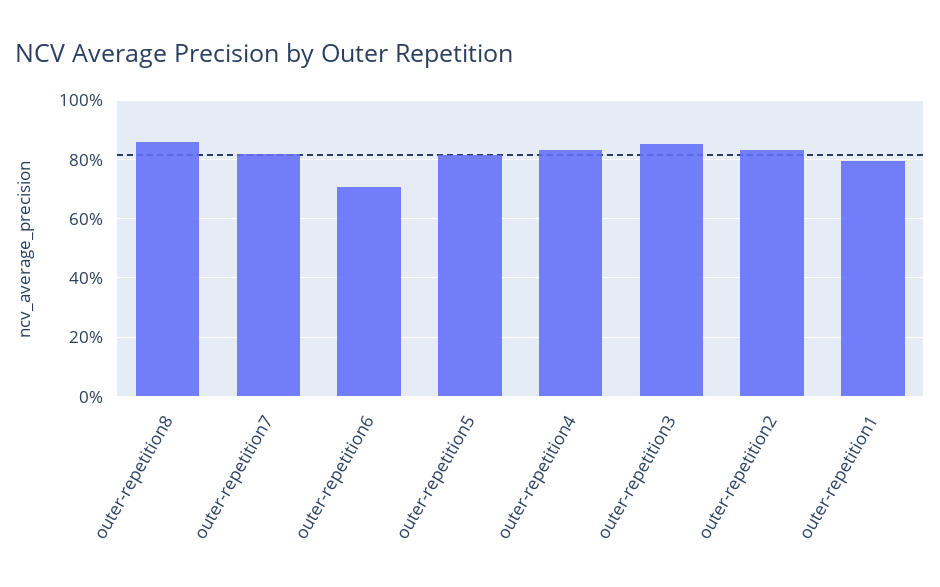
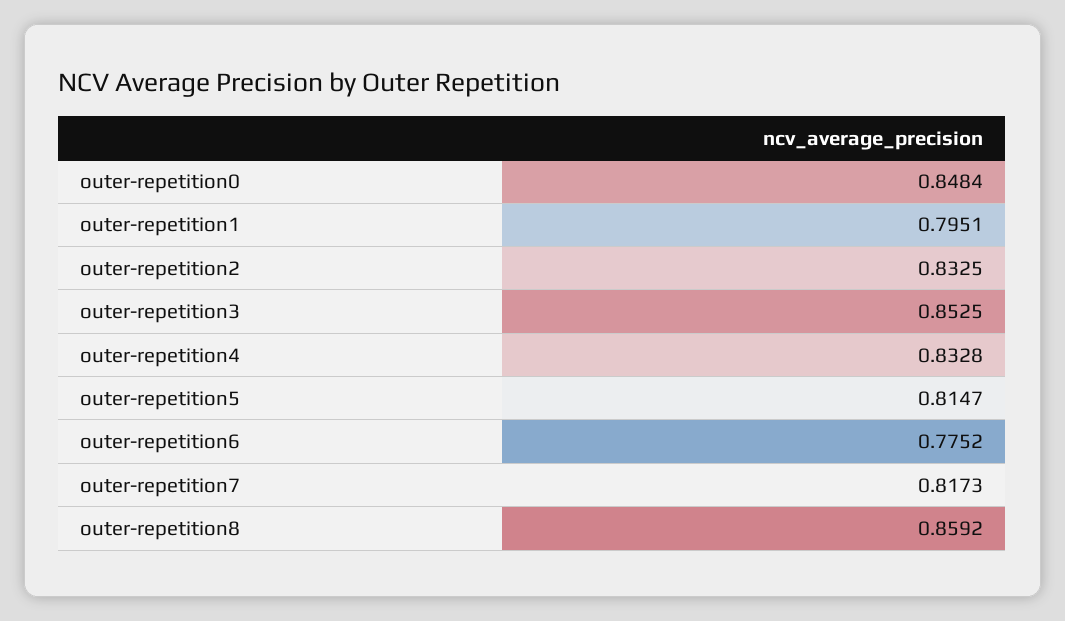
  {
    "outer-repetition8": 0.8592,
    "outer-repetition7": 0.8173,
-   "outer-repetition6": 0.7,
+   "outer-repetition6": 0.7752,
    "outer-repetition5": 0.8147,
    "outer-repetition4": 0.8328,
    "outer-repetition3": 0.8525,
    "outer-repetition2": 0.8325,
-   "outer-repetition1": 0.7951
+   "outer-repetition1": 0.7951,
+   "outer-repetition0": 0.8484
  }

